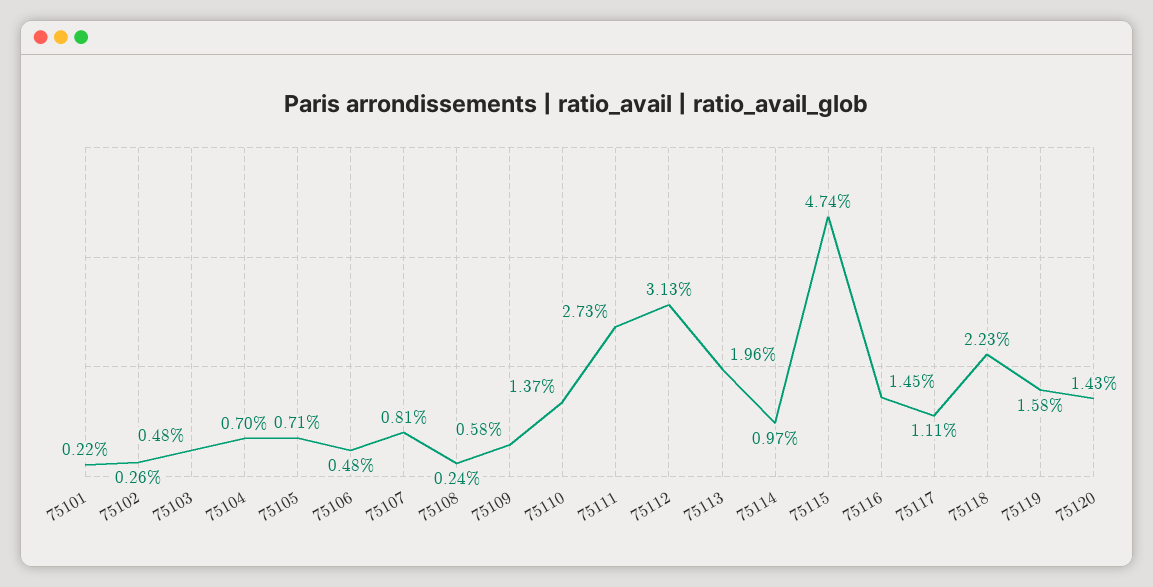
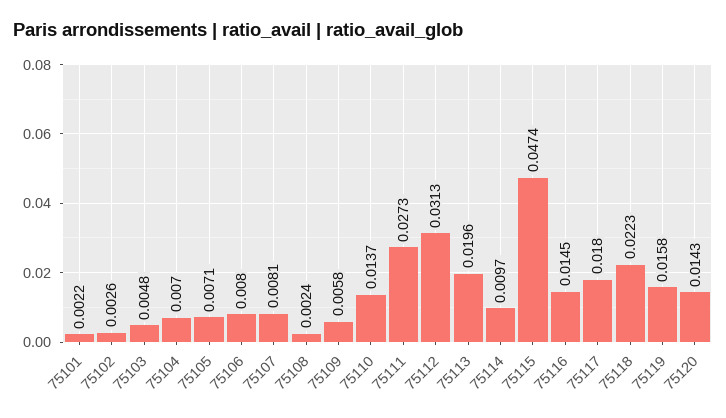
  {
    "75101": 0.0022,
    "75102": 0.0026,
    "75103": 0.0048,
    "75104": 0.007,
    "75105": 0.0071,
-   "75106": 0.0048,
+   "75106": 0.008,
    "75107": 0.0081,
    "75108": 0.0024,
    "75109": 0.0058,
    "75110": 0.0137,
    "75111": 0.0273,
    "75112": 0.0313,
    "75113": 0.0196,
    "75114": 0.0097,
    "75115": 0.0474,
    "75116": 0.0145,
-   "75117": 0.0111,
+   "75117": 0.018,
    "75118": 0.0223,
    "75119": 0.0158,
    "75120": 0.0143
  }

